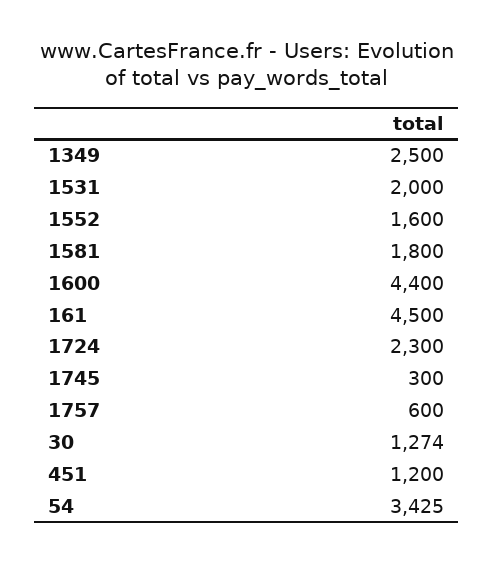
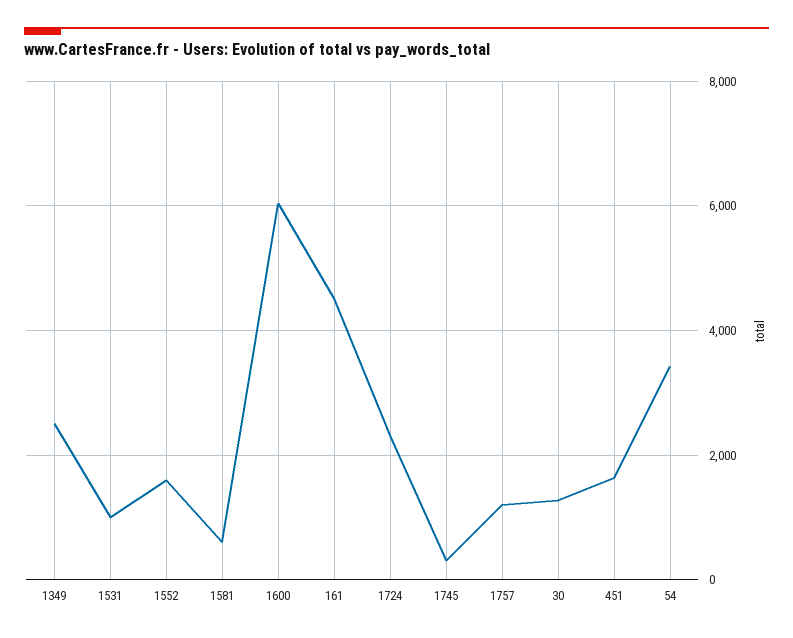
  {
    "1349": 2500,
-   "1531": 2000,
+   "1531": 1000,
    "1552": 1600,
-   "1581": 1800,
+   "1581": 600,
-   "1600": 4400,
+   "1600": 6000,
    "161": 4500,
    "1724": 2300,
    "1745": 300,
-   "1757": 600,
+   "1757": 1200,
    "30": 1274,
-   "451": 1200,
+   "451": 1600,
    "54": 3425
  }

